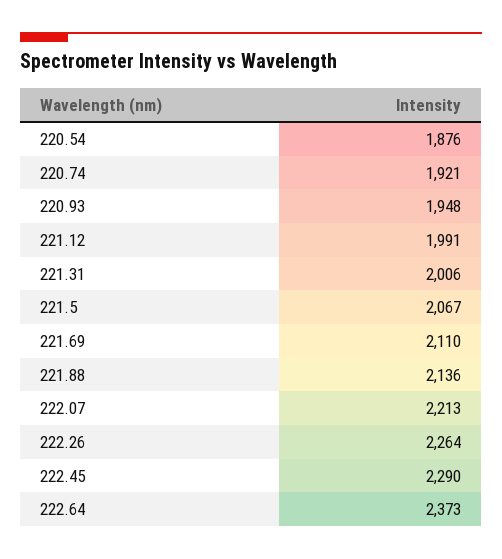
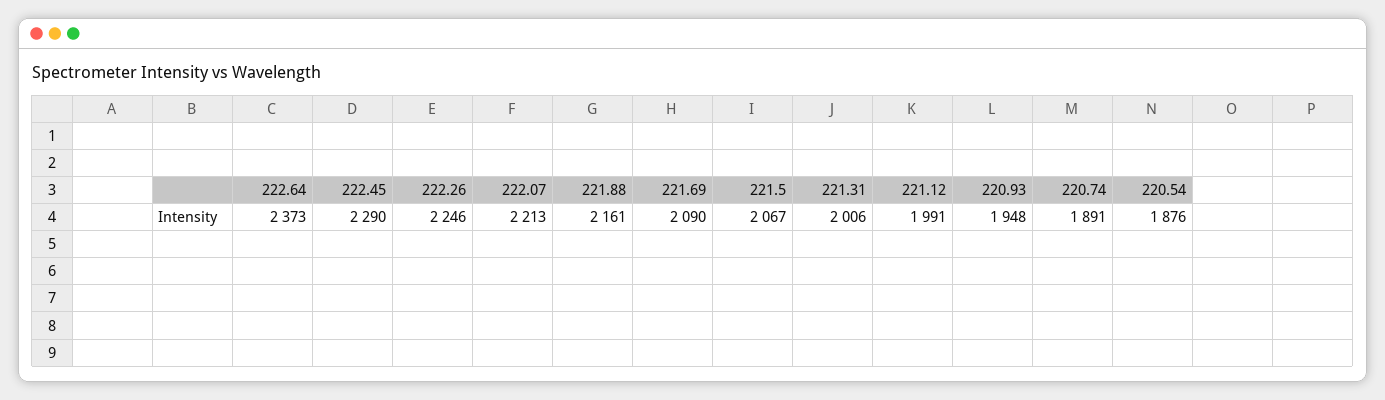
  {
    "220.54": 1876,
-   "220.74": 1921,
+   "220.74": 1891,
    "220.93": 1948,
    "221.12": 1991,
    "221.31": 2006,
    "221.5": 2067,
-   "221.69": 2110,
+   "221.69": 2090,
-   "221.88": 2136,
+   "221.88": 2161,
    "222.07": 2213,
-   "222.26": 2264,
+   "222.26": 2246,
    "222.45": 2290,
    "222.64": 2373
  }

